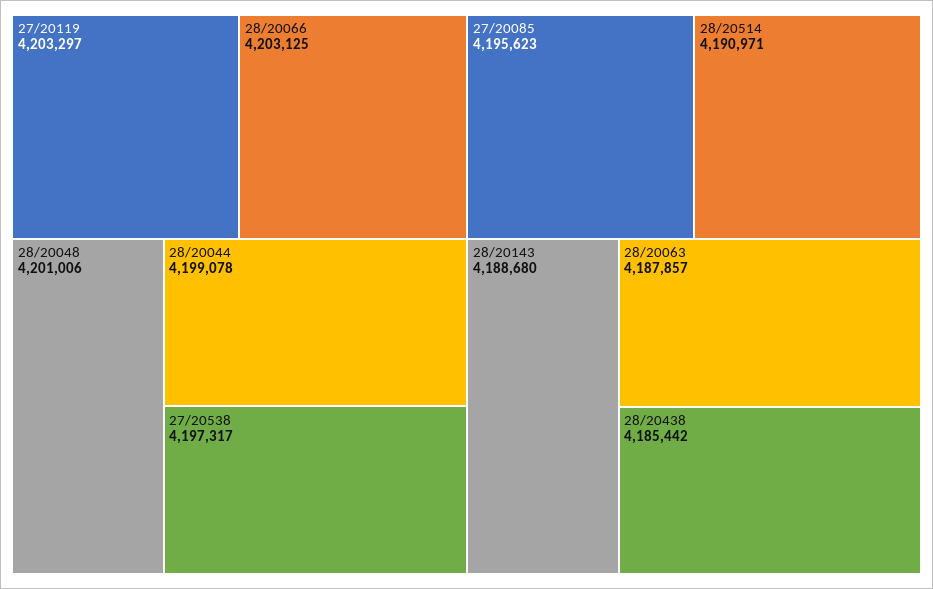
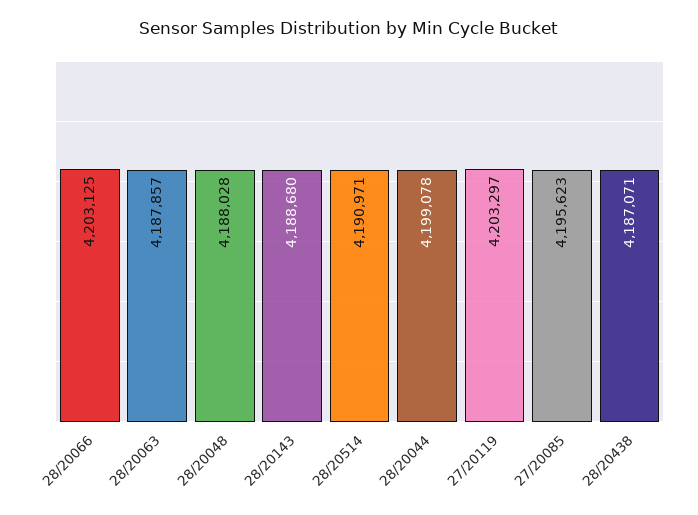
  {
    "27/20119": 4203297,
    "28/20066": 4203125,
-   "28/20048": 4201006,
+   "28/20048": 4188028,
    "28/20044": 4199078,
-   "27/20538": 4197317,
    "27/20085": 4195623,
    "28/20514": 4190971,
    "28/20143": 4188680,
    "28/20063": 4187857,
-   "28/20438": 4185442
+   "28/20438": 4187071
  }

